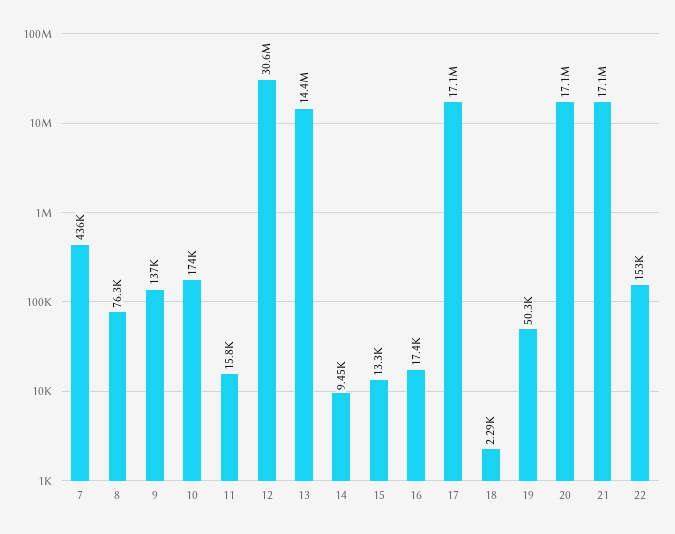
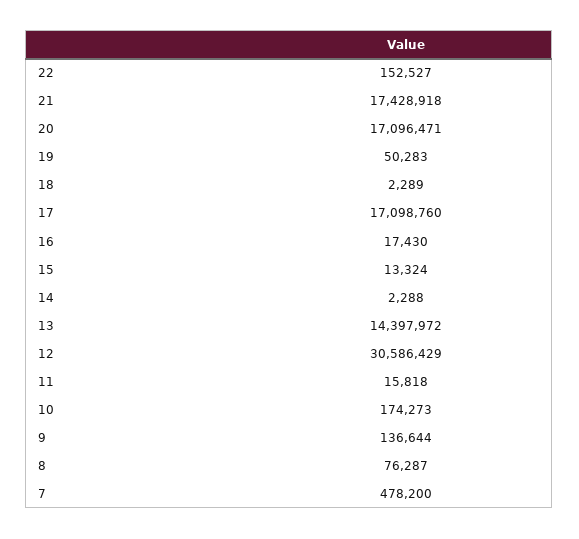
  {
-   "7": 436000,
+   "7": 478200,
    "8": 76287,
    "9": 136644,
    "10": 174273,
    "11": 15818,
    "12": 30586429,
    "13": 14397972,
-   "14": 9450,
+   "14": 2288,
    "15": 13324,
    "16": 17430,
    "17": 17098760,
    "18": 2289,
    "19": 50283,
    "20": 17096471,
-   "21": 17100000,
+   "21": 17428918,
    "22": 152527
  }

